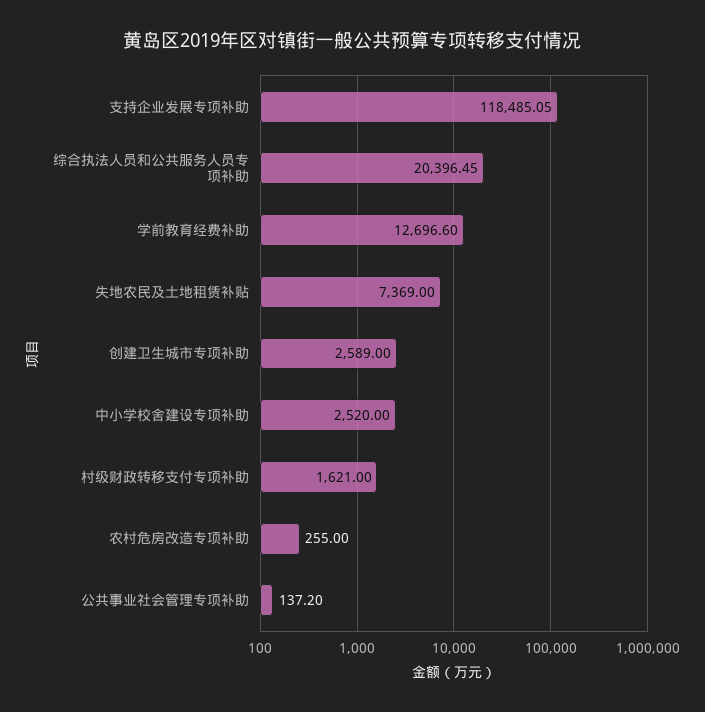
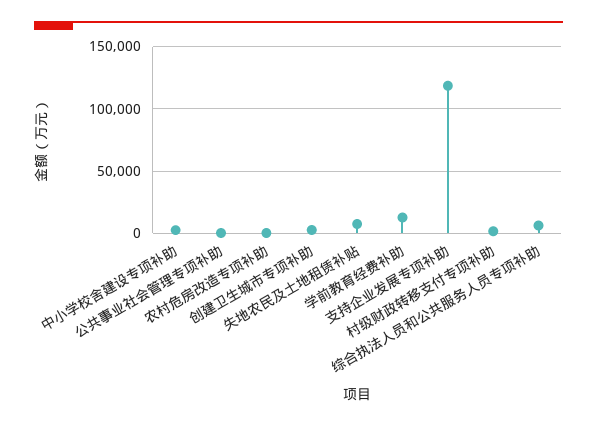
  {
    "支持企业发展专项补助": 118485.05,
-   "综合执法人员和公共服务人员专项补助": 20396.45,
+   "综合执法人员和公共服务人员专项补助": 5000,
    "学前教育经费补助": 12696.6,
    "失地农民及土地租赁补贴": 7369,
    "创建卫生城市专项补助": 2589,
    "中小学校舍建设专项补助": 2520,
    "村级财政转移支付专项补助": 1621,
    "农村危房改造专项补助": 255,
    "公共事业社会管理专项补助": 137.2
  }

